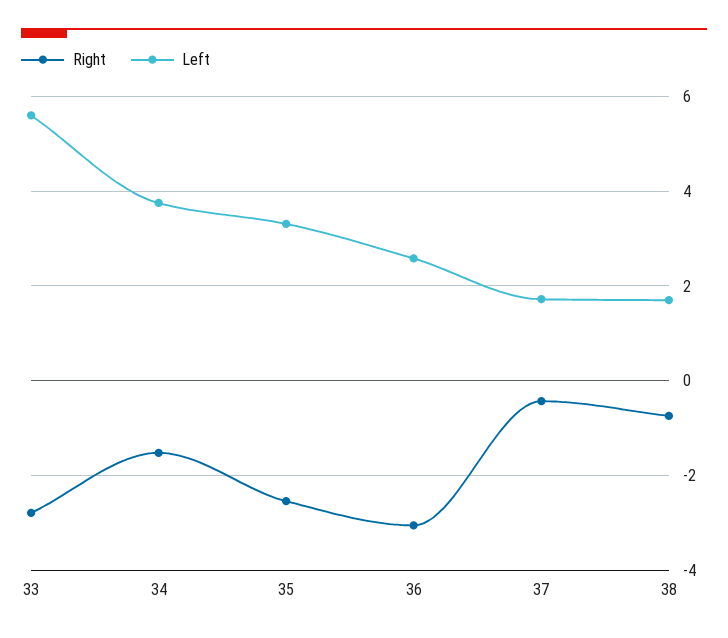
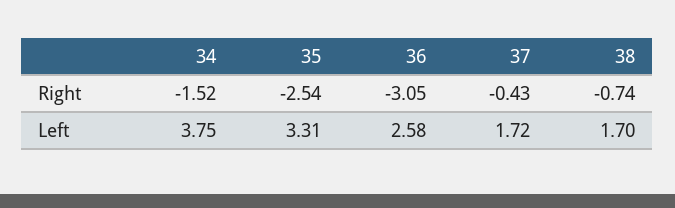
  {
    "Right": {
-     "33": -2.8,
      "34": -1.52,
      "35": -2.54,
      "36": -3.05,
      "37": -0.43,
      "38": -0.74
    },
    "Left": {
-     "33": 5.6,
      "34": 3.75,
      "35": 3.31,
      "36": 2.58,
      "37": 1.72,
      "38": 1.7
    }
  }

